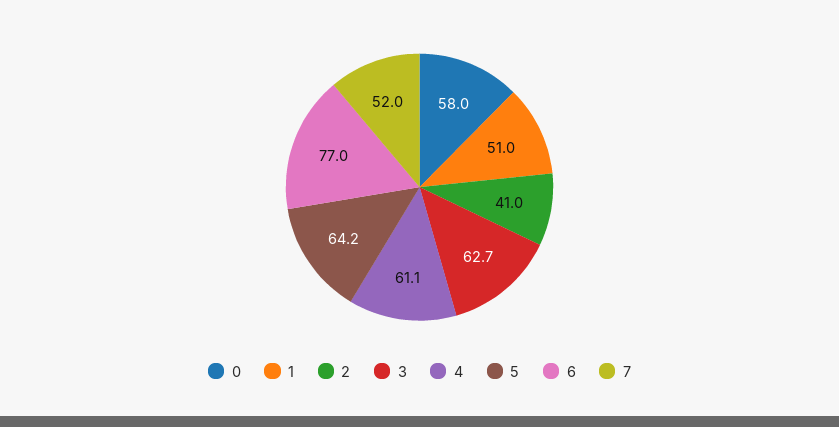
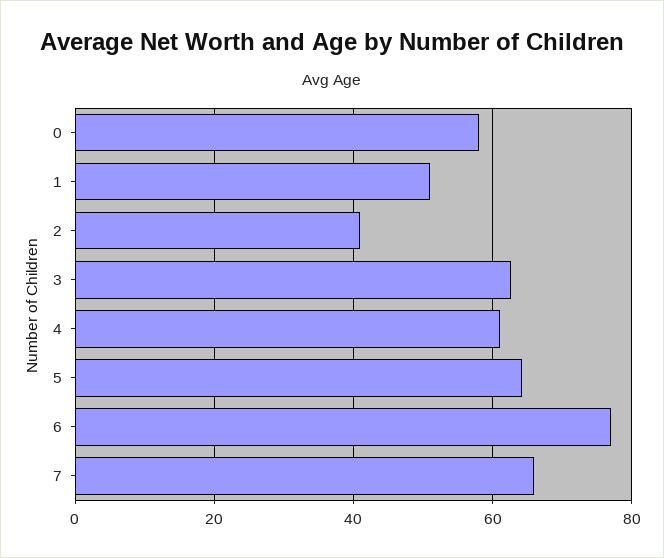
  {
    "0": 58,
    "1": 51,
    "2": 41,
    "3": 62.7,
    "4": 61.1,
    "5": 64.2,
    "6": 77,
-   "7": 52
+   "7": 66
  }

